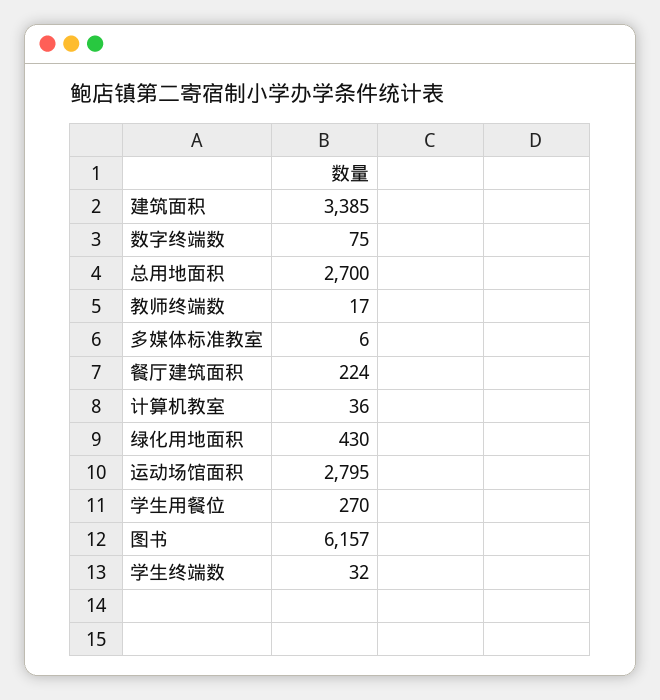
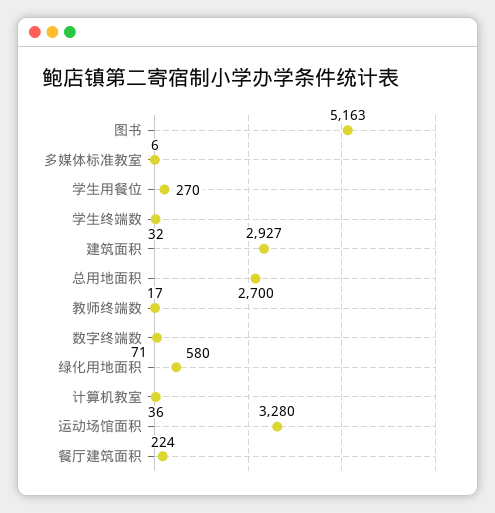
  {
-   "建筑面积": 3385,
+   "建筑面积": 2927,
-   "数字终端数": 75,
+   "数字终端数": 71,
    "总用地面积": 2700,
    "教师终端数": 17,
    "多媒体标准教室": 6,
    "餐厅建筑面积": 224,
    "计算机教室": 36,
-   "绿化用地面积": 430,
+   "绿化用地面积": 580,
-   "运动场馆面积": 2795,
+   "运动场馆面积": 3280,
    "学生用餐位": 270,
-   "图书": 6157,
+   "图书": 5163,
    "学生终端数": 32
  }

